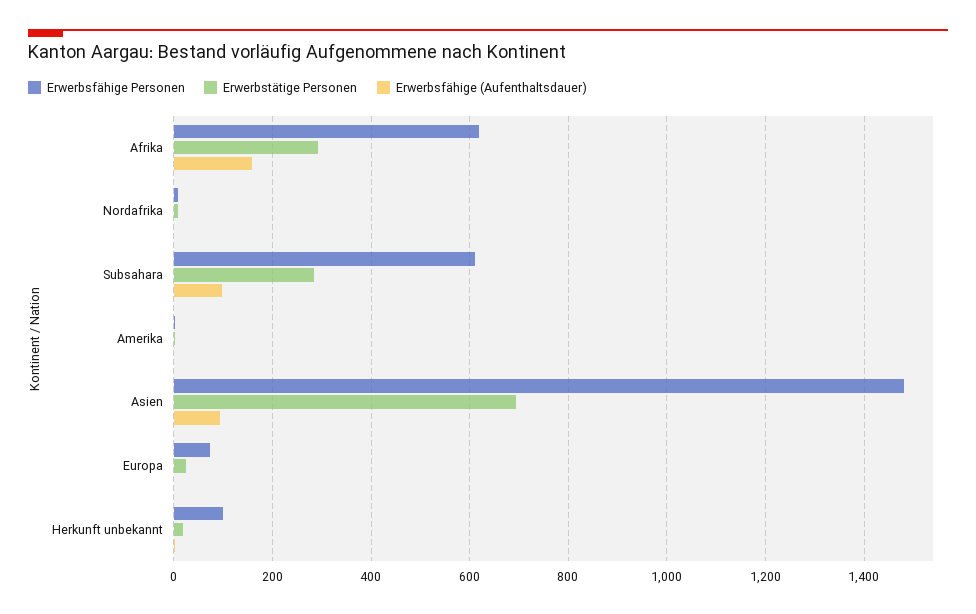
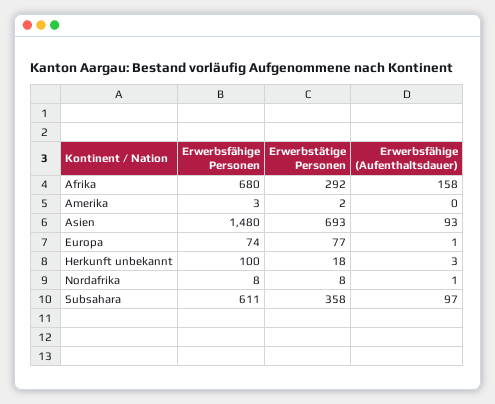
  {
    "Erwerbsfähige Personen": {
-     "Afrika": 620,
+     "Afrika": 680,
      "Nordafrika": 8,
      "Subsahara": 611,
      "Amerika": 3,
      "Asien": 1480,
      "Europa": 74,
      "Herkunft unbekannt": 100
    },
    "Erwerbstätige Personen": {
      "Afrika": 292,
      "Nordafrika": 8,
-     "Subsahara": 280,
+     "Subsahara": 358,
      "Amerika": 2,
      "Asien": 693,
-     "Europa": 20,
+     "Europa": 77,
      "Herkunft unbekannt": 18
    },
    "Erwerbsfähige (Aufenthaltsdauer)": {
      "Afrika": 158,
      "Nordafrika": 1,
      "Subsahara": 97,
      "Amerika": 0,
      "Asien": 93,
      "Europa": 1,
      "Herkunft unbekannt": 3
    }
  }

